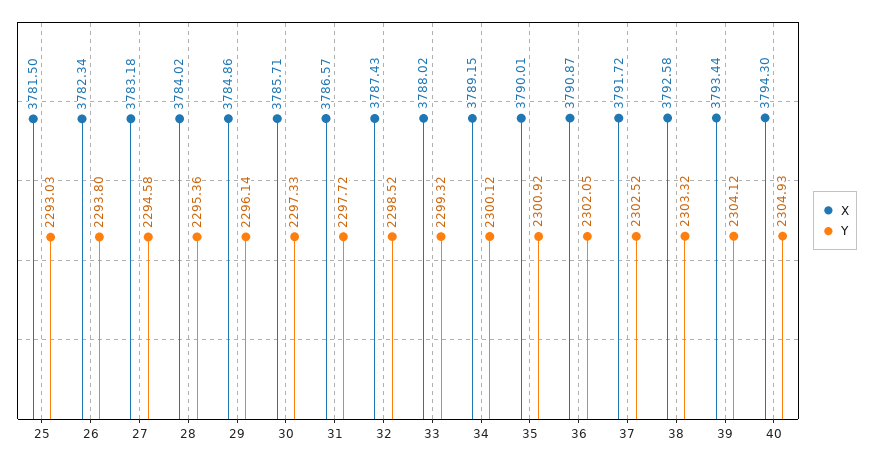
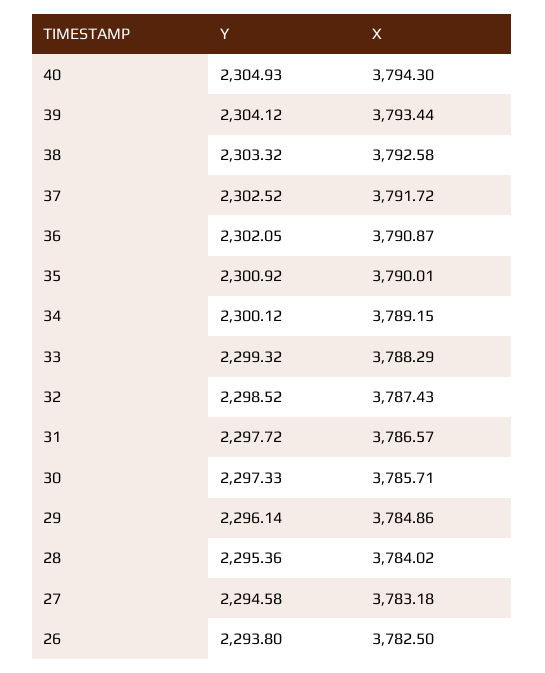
  {
    "X": {
-     "25": 3781.5,
-     "26": 3782.34,
+     "26": 3782.5,
      "27": 3783.18,
      "28": 3784.02,
      "29": 3784.86,
      "30": 3785.71,
      "31": 3786.57,
      "32": 3787.43,
-     "33": 3788.02,
+     "33": 3788.29,
      "34": 3789.15,
      "35": 3790.01,
      "36": 3790.87,
      "37": 3791.72,
      "38": 3792.58,
      "39": 3793.44,
      "40": 3794.3
    },
    "Y": {
-     "25": 2293.03,
      "26": 2293.8,
      "27": 2294.58,
      "28": 2295.36,
      "29": 2296.14,
      "30": 2297.33,
      "31": 2297.72,
      "32": 2298.52,
      "33": 2299.32,
      "34": 2300.12,
      "35": 2300.92,
      "36": 2302.05,
      "37": 2302.52,
      "38": 2303.32,
      "39": 2304.12,
      "40": 2304.93
    }
  }

